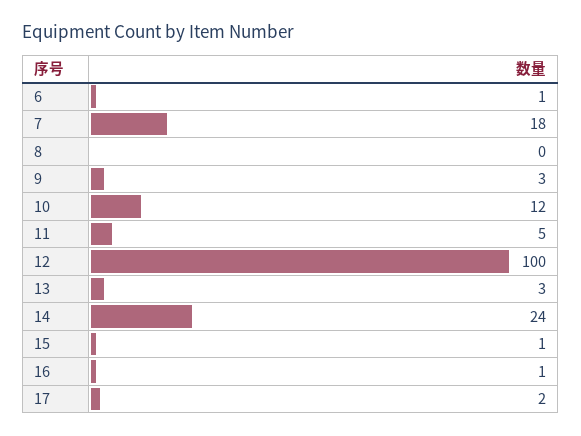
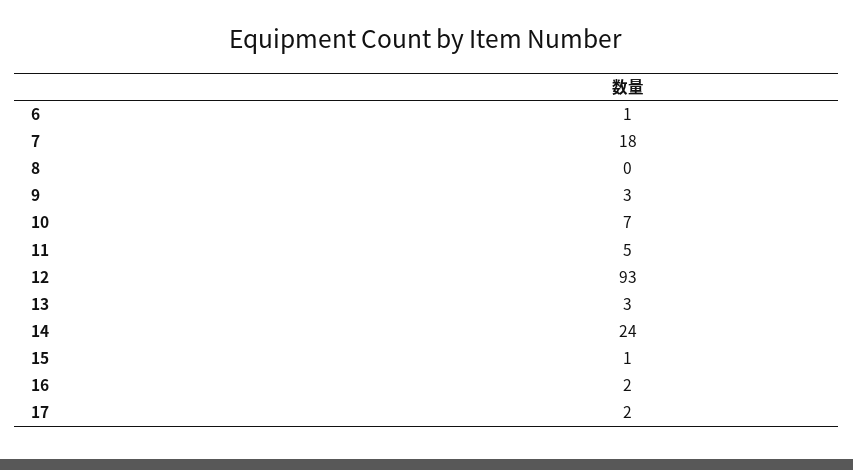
  {
    "6": 1,
    "7": 18,
    "8": 0,
    "9": 3,
-   "10": 12,
+   "10": 7,
    "11": 5,
-   "12": 100,
+   "12": 93,
    "13": 3,
    "14": 24,
    "15": 1,
-   "16": 1,
+   "16": 2,
    "17": 2
  }

